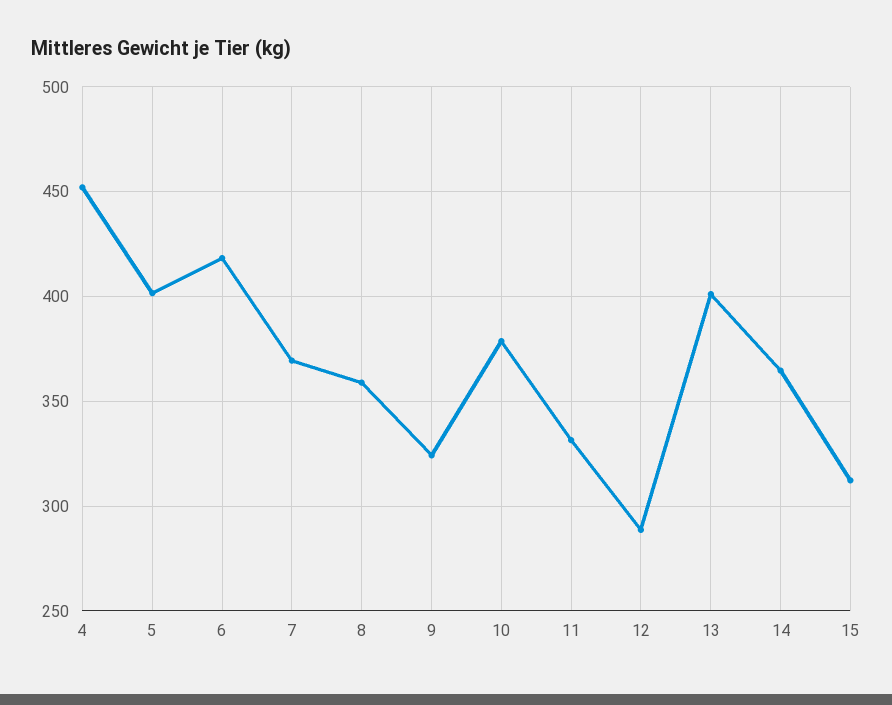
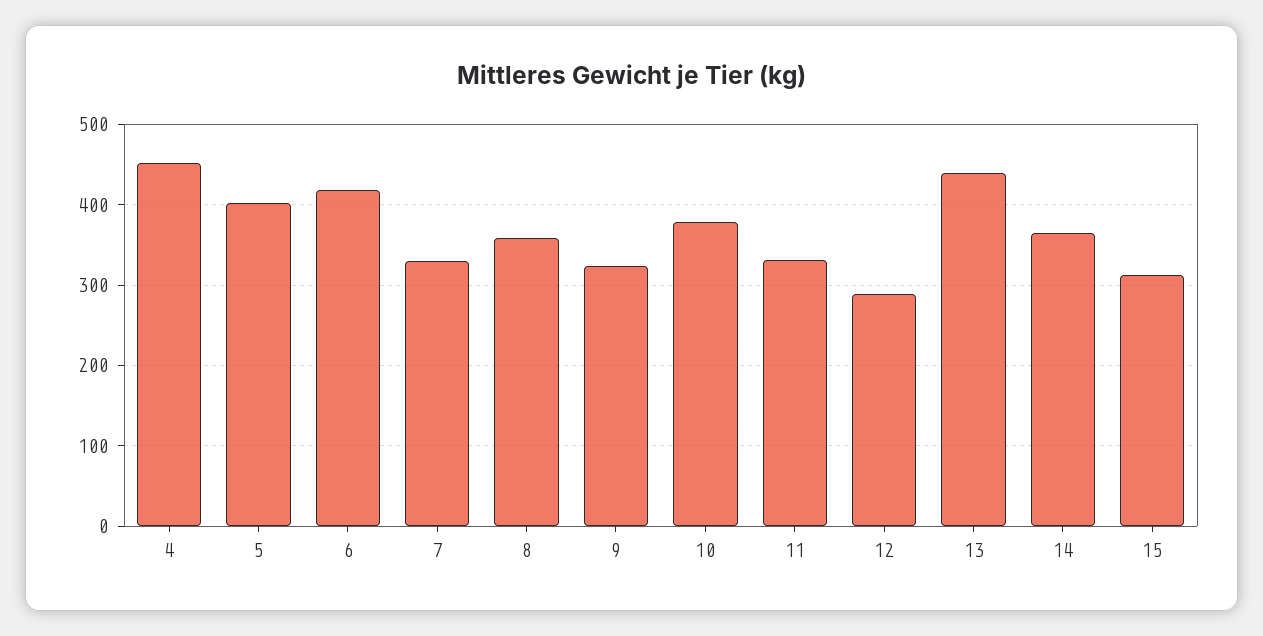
  {
    "4": 450,
    "5": 400,
    "6": 420,
-   "7": 370,
+   "7": 330,
    "8": 360,
    "9": 325,
    "10": 380,
    "11": 330,
    "12": 290,
-   "13": 400,
+   "13": 440,
    "14": 365,
    "15": 310
  }

